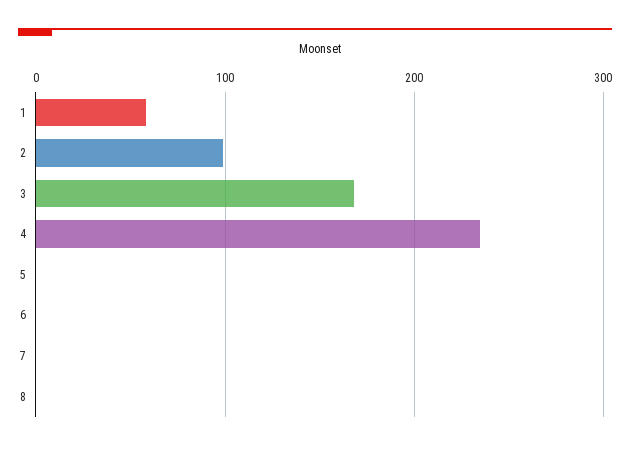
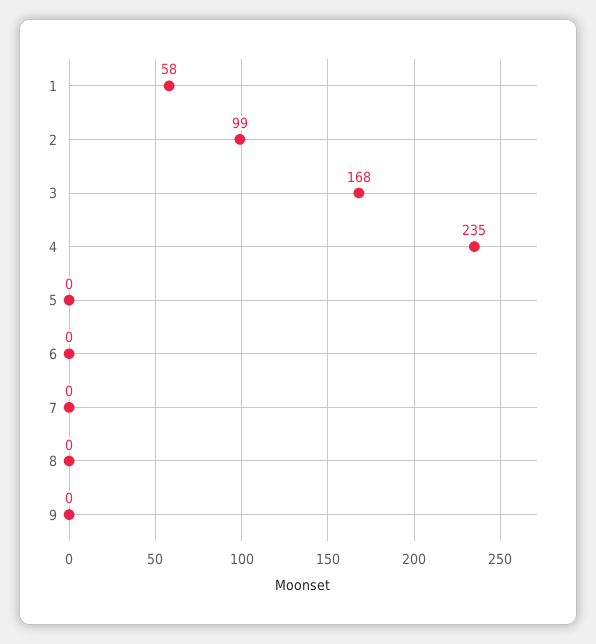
  {
    "1": 58,
    "2": 99,
    "3": 168,
    "4": 235,
    "5": 0,
    "6": 0,
    "7": 0,
-   "8": 0
+   "8": 0,
+   "9": 0
  }

